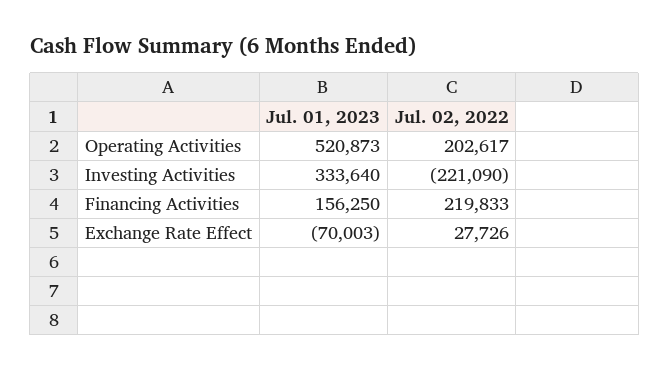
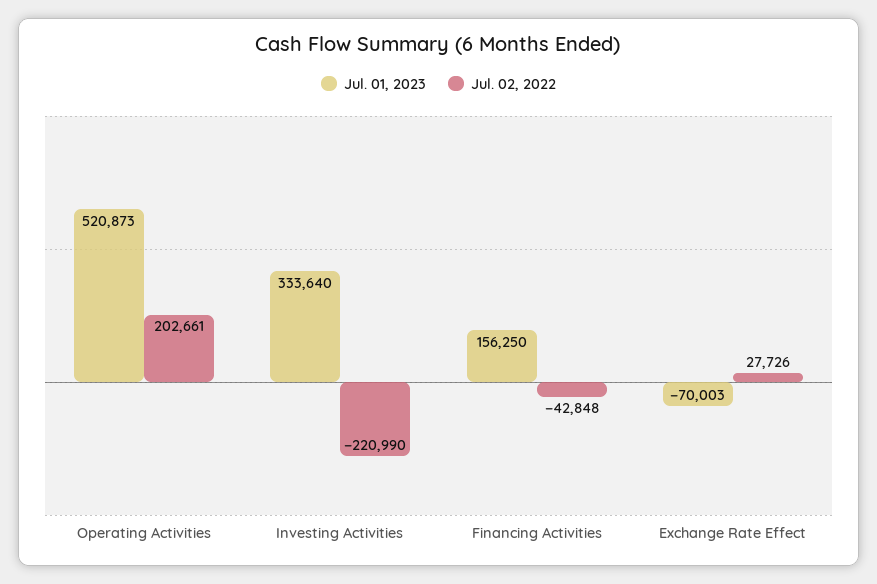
  {
    "Jul. 01, 2023": {
      "Operating Activities": 520873,
      "Investing Activities": 333640,
      "Financing Activities": 156250,
      "Exchange Rate Effect": -70003
    },
    "Jul. 02, 2022": {
-     "Operating Activities": 202617,
+     "Operating Activities": 202661,
-     "Investing Activities": -221090,
+     "Investing Activities": -220990,
-     "Financing Activities": 219833,
+     "Financing Activities": -42848,
      "Exchange Rate Effect": 27726
    }
  }

